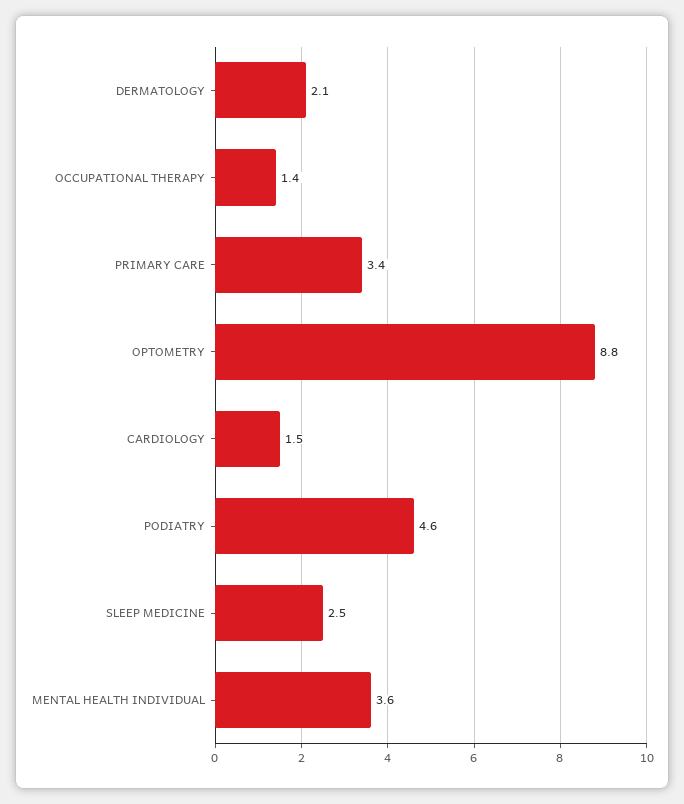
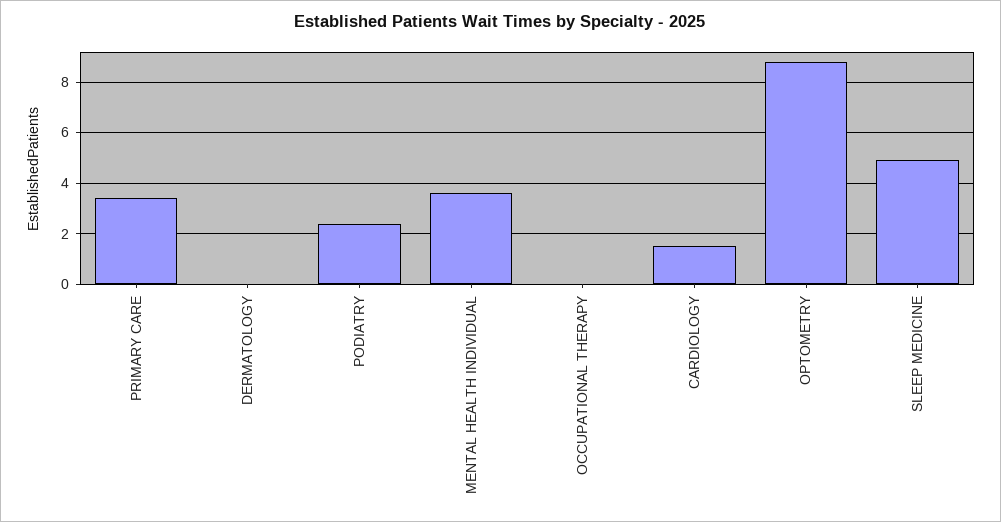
  {
-   "DERMATOLOGY": 2.1,
+   "DERMATOLOGY": 0,
-   "OCCUPATIONAL THERAPY": 1.4,
+   "OCCUPATIONAL THERAPY": 0,
    "PRIMARY CARE": 3.4,
    "OPTOMETRY": 8.8,
    "CARDIOLOGY": 1.5,
-   "PODIATRY": 4.6,
+   "PODIATRY": 2.5,
-   "SLEEP MEDICINE": 2.5,
+   "SLEEP MEDICINE": 5,
    "MENTAL HEALTH INDIVIDUAL": 3.6
  }

